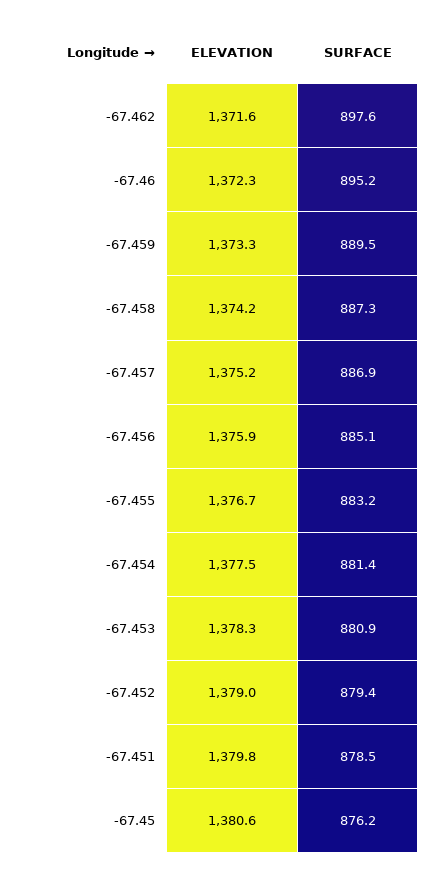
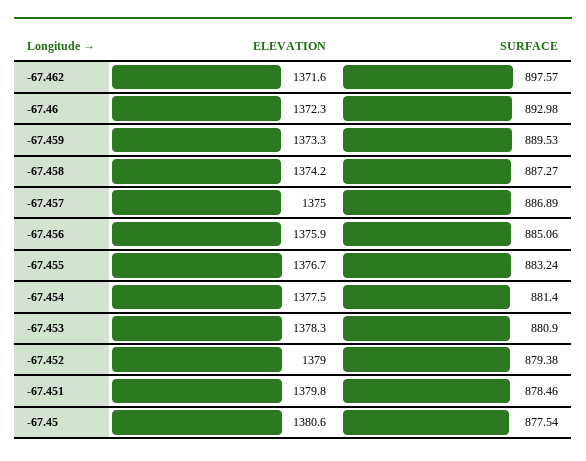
  {
    "ELEVATION": {
      "-67.462": 1371.6,
      "-67.46": 1372.3,
      "-67.459": 1373.3,
      "-67.458": 1374.2,
-     "-67.457": 1375.2,
+     "-67.457": 1375,
      "-67.456": 1375.9,
      "-67.455": 1376.7,
      "-67.454": 1377.5,
      "-67.453": 1378.3,
      "-67.452": 1379,
      "-67.451": 1379.8,
      "-67.45": 1380.6
    },
    "SURFACE": {
      "-67.462": 897.57,
-     "-67.46": 895.2,
+     "-67.46": 892.98,
      "-67.459": 889.53,
      "-67.458": 887.27,
      "-67.457": 886.89,
      "-67.456": 885.06,
      "-67.455": 883.24,
      "-67.454": 881.4,
      "-67.453": 880.9,
      "-67.452": 879.38,
      "-67.451": 878.46,
-     "-67.45": 876.2
+     "-67.45": 877.54
    }
  }

